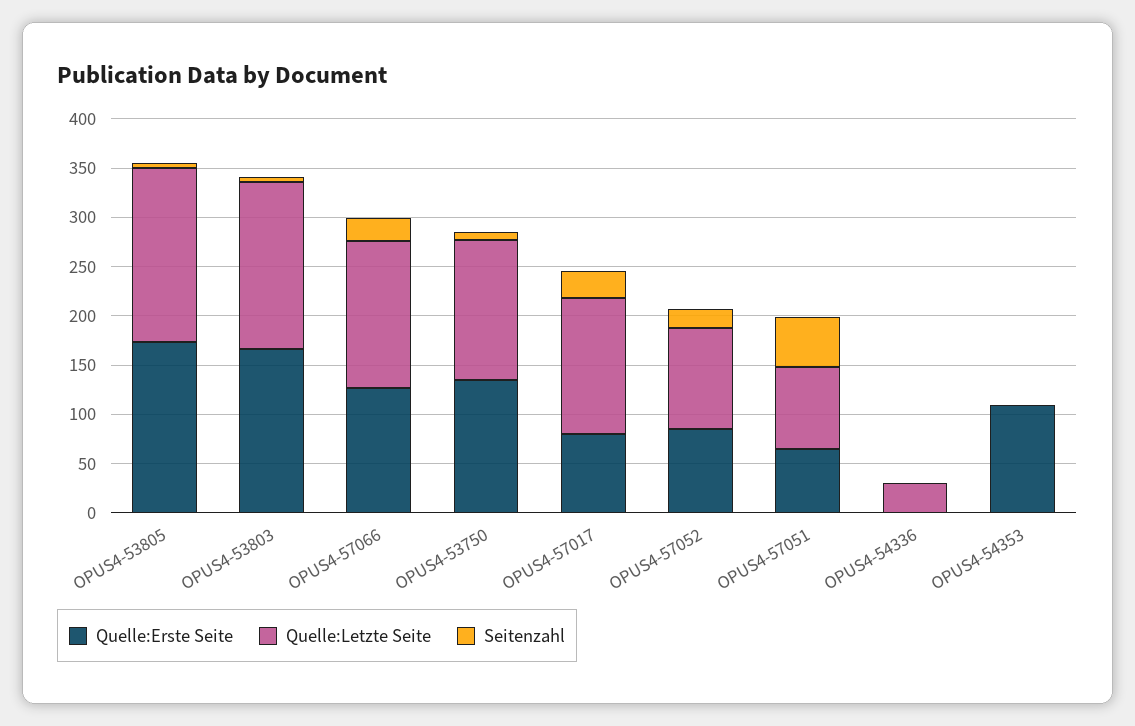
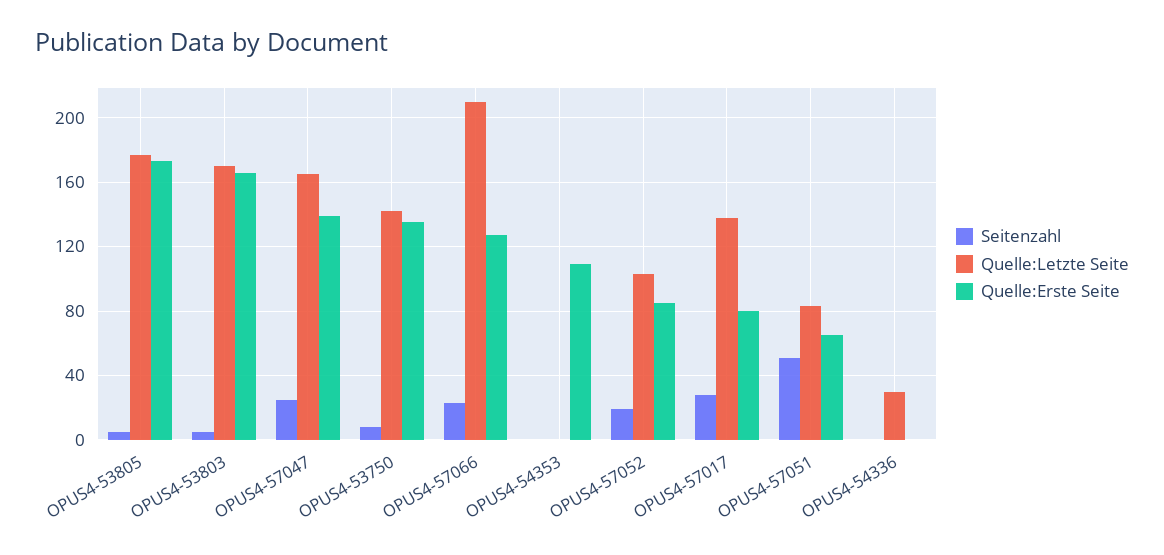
  {
    "Quelle:Erste Seite": {
      "OPUS4-53805": 175,
      "OPUS4-53803": 165,
      "OPUS4-57066": 125,
      "OPUS4-53750": 135,
      "OPUS4-57017": 80,
      "OPUS4-57052": 85,
      "OPUS4-57051": 65,
      "OPUS4-54336": 0,
-     "OPUS4-54353": 110
+     "OPUS4-54353": 110,
+     "OPUS4-57047": 140
    },
    "Quelle:Letzte Seite": {
      "OPUS4-53805": 175,
      "OPUS4-53803": 170,
-     "OPUS4-57066": 150,
+     "OPUS4-57066": 210,
      "OPUS4-53750": 140,
      "OPUS4-57017": 140,
      "OPUS4-57052": 105,
      "OPUS4-57051": 85,
      "OPUS4-54336": 30,
-     "OPUS4-54353": 0
+     "OPUS4-54353": 0,
+     "OPUS4-57047": 165
    },
    "Seitenzahl": {
      "OPUS4-53805": 5,
      "OPUS4-53803": 5,
      "OPUS4-57066": 25,
      "OPUS4-53750": 10,
      "OPUS4-57017": 30,
      "OPUS4-57052": 20,
      "OPUS4-57051": 50,
      "OPUS4-54336": 0,
-     "OPUS4-54353": 0
+     "OPUS4-54353": 0,
+     "OPUS4-57047": 25
    }
  }

